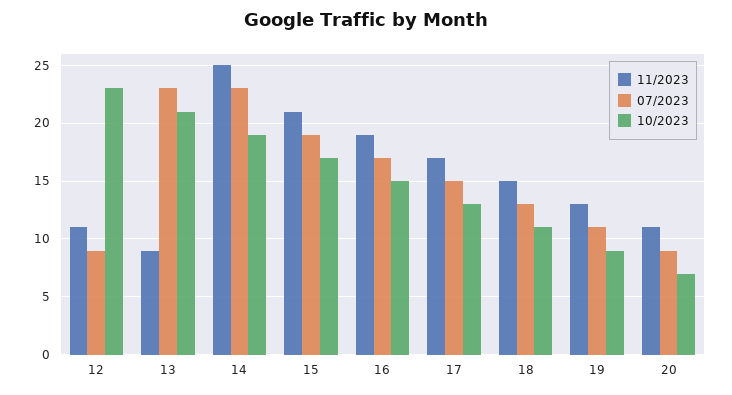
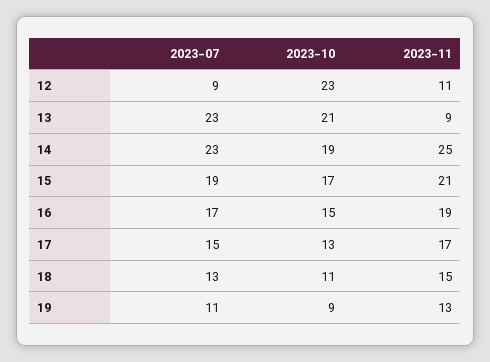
  {
    "11/2023": {
      "12": 11,
      "13": 9,
      "14": 25,
      "15": 21,
      "16": 19,
      "17": 17,
      "18": 15,
-     "19": 13,
+     "19": 13
-     "20": 11
    },
    "07/2023": {
      "12": 9,
      "13": 23,
      "14": 23,
      "15": 19,
      "16": 17,
      "17": 15,
      "18": 13,
-     "19": 11,
+     "19": 11
-     "20": 9
    },
    "10/2023": {
      "12": 23,
      "13": 21,
      "14": 19,
      "15": 17,
      "16": 15,
      "17": 13,
      "18": 11,
-     "19": 9,
+     "19": 9
-     "20": 7
    }
  }

